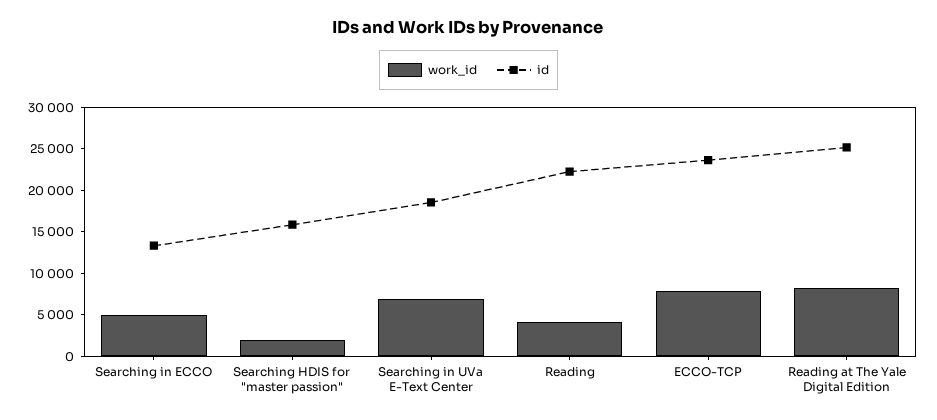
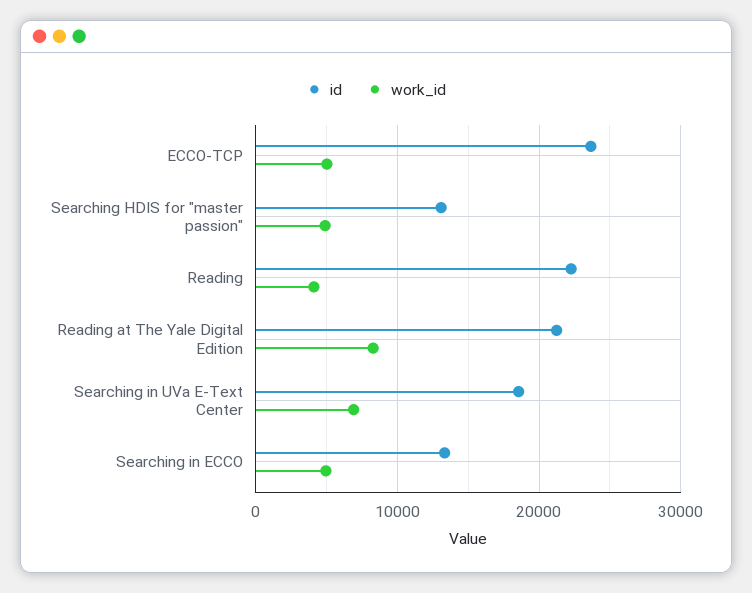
  {
    "work_id": {
      "Searching in ECCO": 5000,
-     "Searching HDIS for \"master passion\"": 2000,
+     "Searching HDIS for \"master passion\"": 5000,
      "Searching in UVa E-Text Center": 7000,
      "Reading": 4000,
-     "ECCO-TCP": 8000,
+     "ECCO-TCP": 5000,
      "Reading at The Yale Digital Edition": 8000
    },
    "id": {
      "Searching in ECCO": 13000,
-     "Searching HDIS for \"master passion\"": 16000,
+     "Searching HDIS for \"master passion\"": 13000,
      "Searching in UVa E-Text Center": 19000,
      "Reading": 22000,
      "ECCO-TCP": 24000,
-     "Reading at The Yale Digital Edition": 25000
+     "Reading at The Yale Digital Edition": 21000
    }
  }

